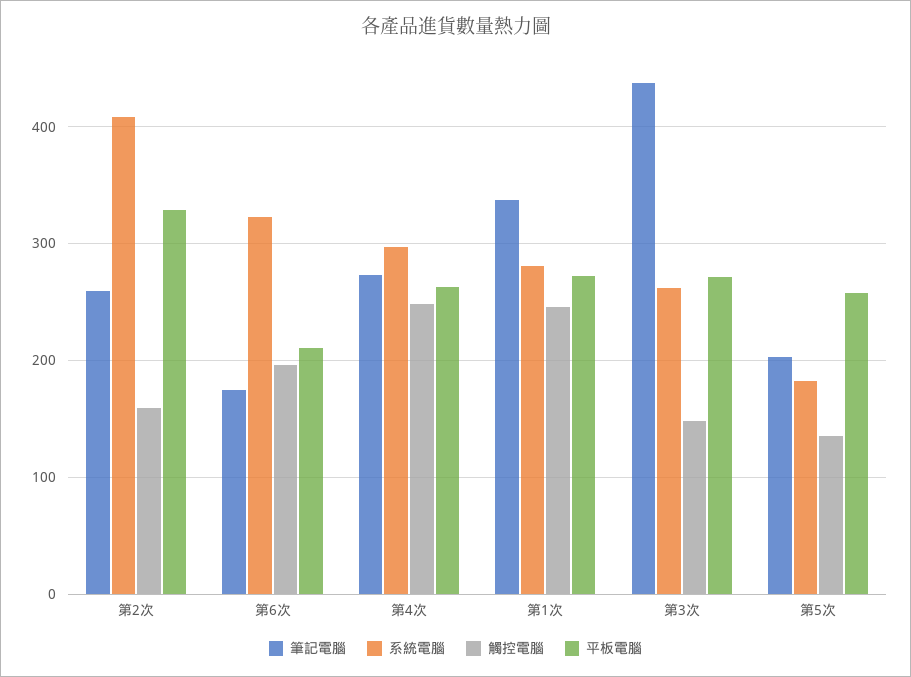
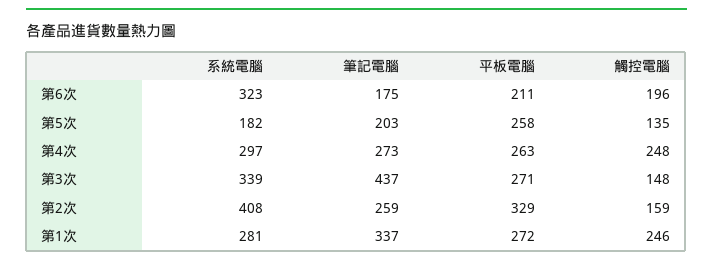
  {
    "筆記電腦": {
      "第2次": 259,
      "第6次": 175,
      "第4次": 273,
      "第1次": 337,
      "第3次": 437,
      "第5次": 203
    },
    "系統電腦": {
      "第2次": 408,
      "第6次": 323,
      "第4次": 297,
      "第1次": 281,
-     "第3次": 260,
+     "第3次": 339,
      "第5次": 182
    },
    "觸控電腦": {
      "第2次": 159,
      "第6次": 196,
      "第4次": 248,
      "第1次": 246,
      "第3次": 148,
      "第5次": 135
    },
    "平板電腦": {
      "第2次": 329,
      "第6次": 211,
      "第4次": 263,
      "第1次": 272,
      "第3次": 271,
      "第5次": 258
    }
  }

